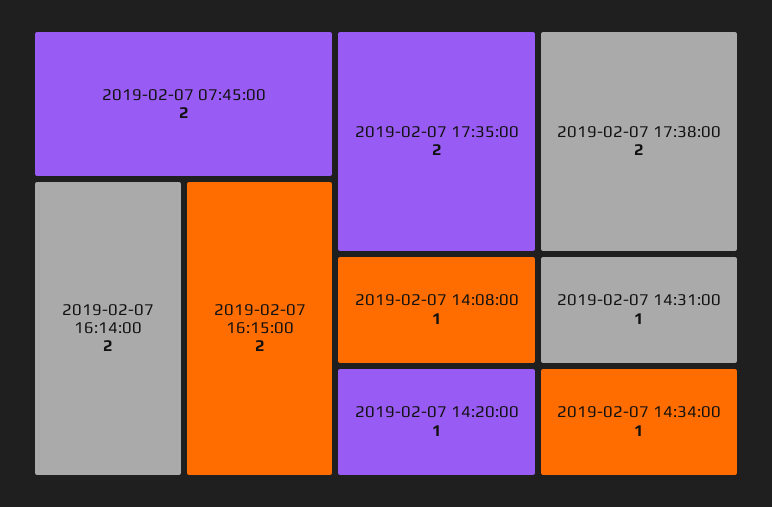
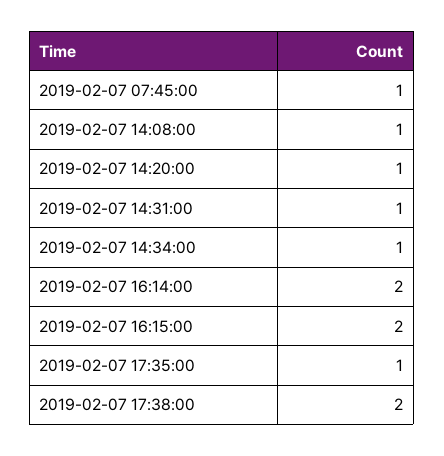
  {
-   "2019-02-07 07:45:00": 2,
+   "2019-02-07 07:45:00": 1,
    "2019-02-07 16:14:00": 2,
    "2019-02-07 16:15:00": 2,
-   "2019-02-07 17:35:00": 2,
+   "2019-02-07 17:35:00": 1,
    "2019-02-07 17:38:00": 2,
    "2019-02-07 14:08:00": 1,
    "2019-02-07 14:20:00": 1,
    "2019-02-07 14:31:00": 1,
    "2019-02-07 14:34:00": 1
  }

